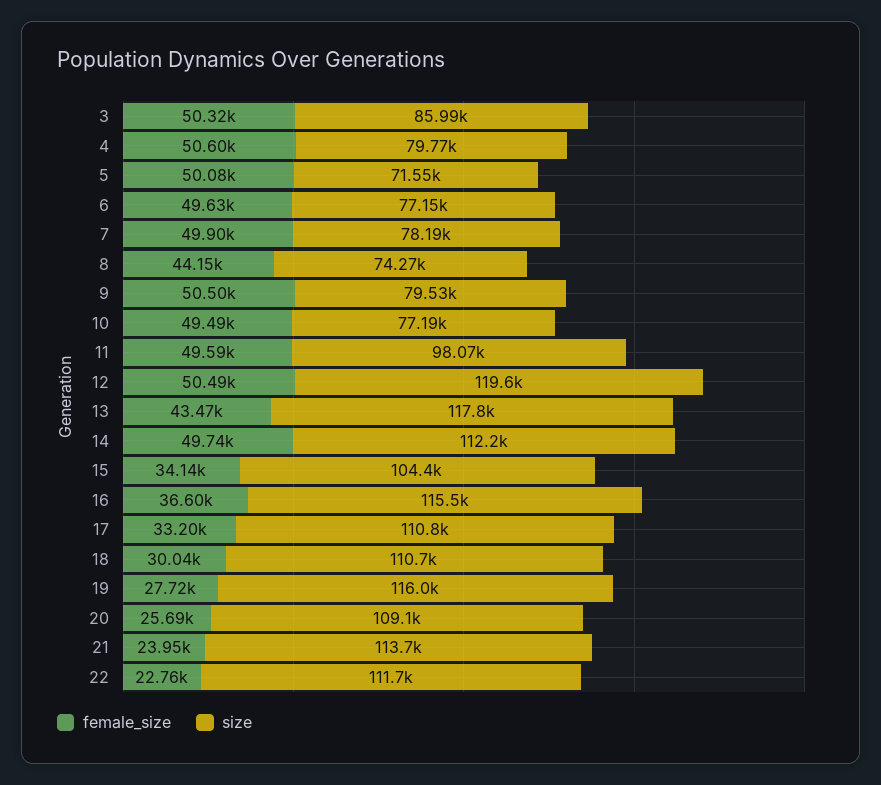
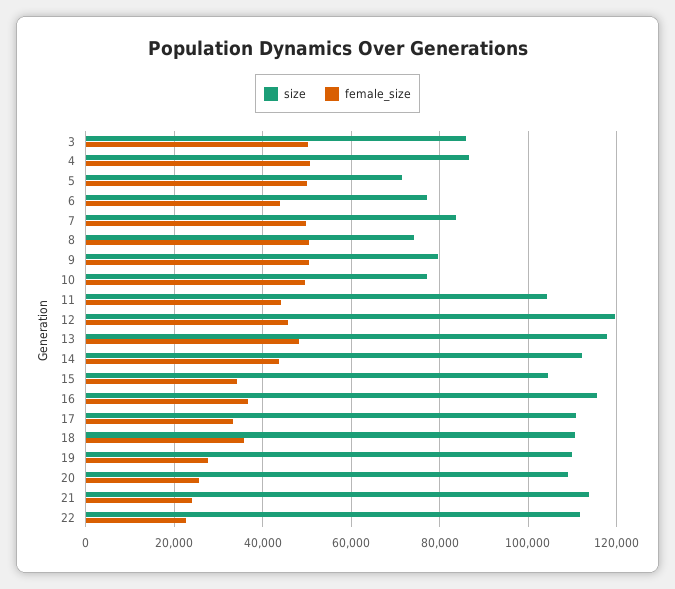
  {
    "female_size": {
      "3": 50320,
      "4": 50600,
      "5": 50080,
-     "6": 49630,
+     "6": 44000,
      "7": 49900,
-     "8": 44150,
+     "8": 50000,
      "9": 50500,
      "10": 49490,
-     "11": 49590,
+     "11": 44000,
-     "12": 50490,
+     "12": 46000,
-     "13": 43470,
+     "13": 48000,
-     "14": 49740,
+     "14": 44000,
      "15": 34140,
      "16": 36600,
      "17": 33200,
-     "18": 30040,
+     "18": 36000,
      "19": 27720,
      "20": 25690,
      "21": 23950,
      "22": 22760
    },
    "size": {
      "3": 85990,
-     "4": 79770,
+     "4": 86000,
      "5": 71550,
      "6": 77150,
-     "7": 78190,
+     "7": 84000,
      "8": 74270,
      "9": 79530,
      "10": 77190,
-     "11": 98070,
+     "11": 104000,
      "12": 119600,
      "13": 117800,
      "14": 112200,
      "15": 104400,
      "16": 115500,
      "17": 110800,
      "18": 110700,
-     "19": 116000,
+     "19": 110000,
      "20": 109100,
      "21": 113700,
      "22": 111700
    }
  }

